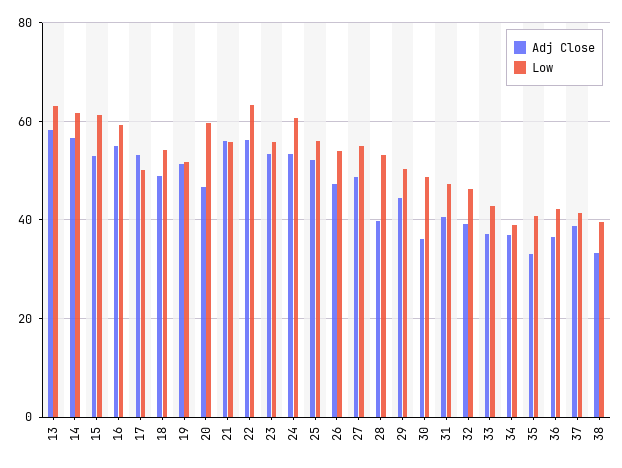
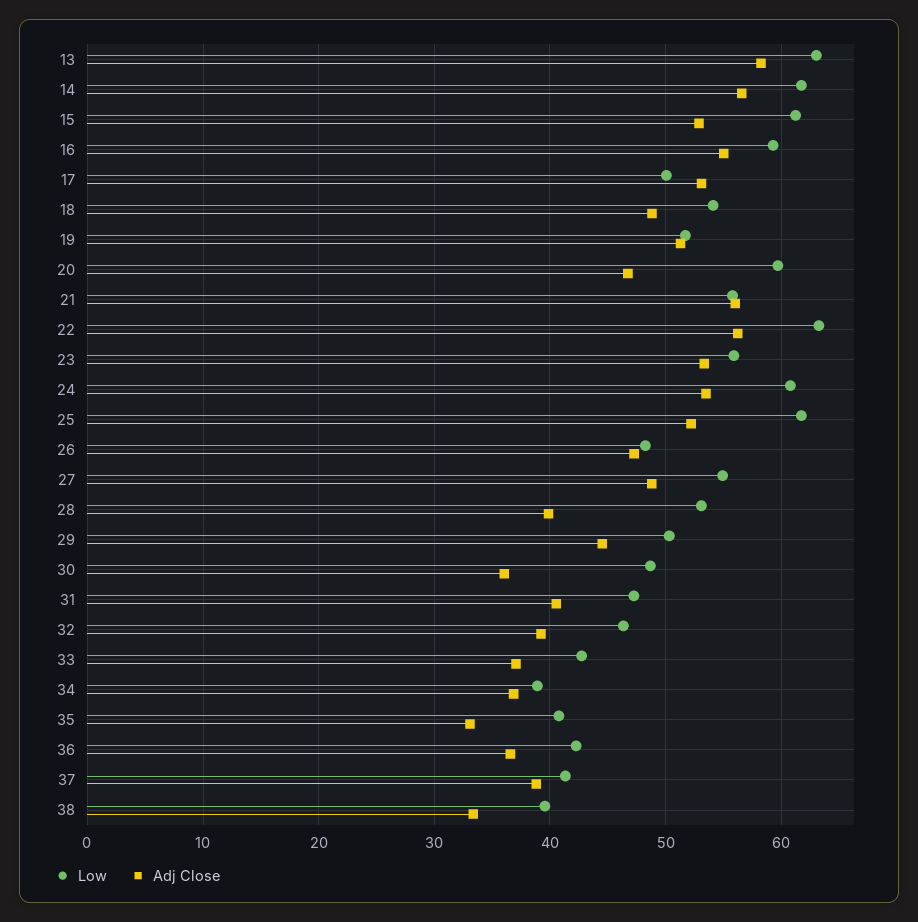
  {
    "Adj Close": {
      "13": 58,
      "14": 57,
      "15": 53,
      "16": 55,
      "17": 53,
      "18": 49,
      "19": 51,
      "20": 47,
      "21": 56,
      "22": 56,
      "23": 53,
      "24": 53,
      "25": 52,
      "26": 47,
      "27": 49,
      "28": 40,
      "29": 45,
      "30": 36,
      "31": 41,
      "32": 39,
      "33": 37,
      "34": 37,
      "35": 33,
      "36": 37,
      "37": 39,
      "38": 33
    },
    "Low": {
      "13": 63,
      "14": 62,
      "15": 61,
      "16": 59,
      "17": 50,
      "18": 54,
      "19": 52,
      "20": 60,
      "21": 56,
      "22": 63,
      "23": 56,
      "24": 61,
-     "25": 56,
+     "25": 62,
-     "26": 54,
+     "26": 48,
      "27": 55,
      "28": 53,
      "29": 50,
      "30": 49,
      "31": 47,
      "32": 46,
      "33": 43,
      "34": 39,
      "35": 41,
      "36": 42,
      "37": 41,
      "38": 40
    }
  }

